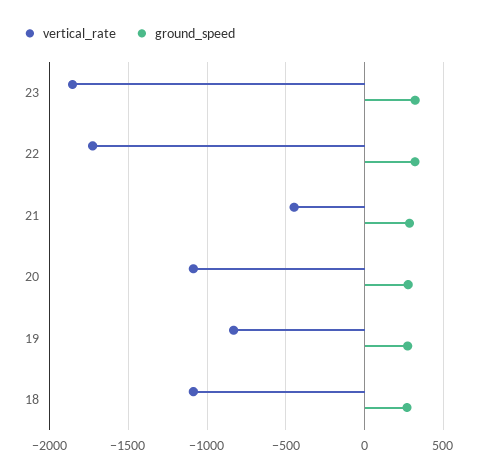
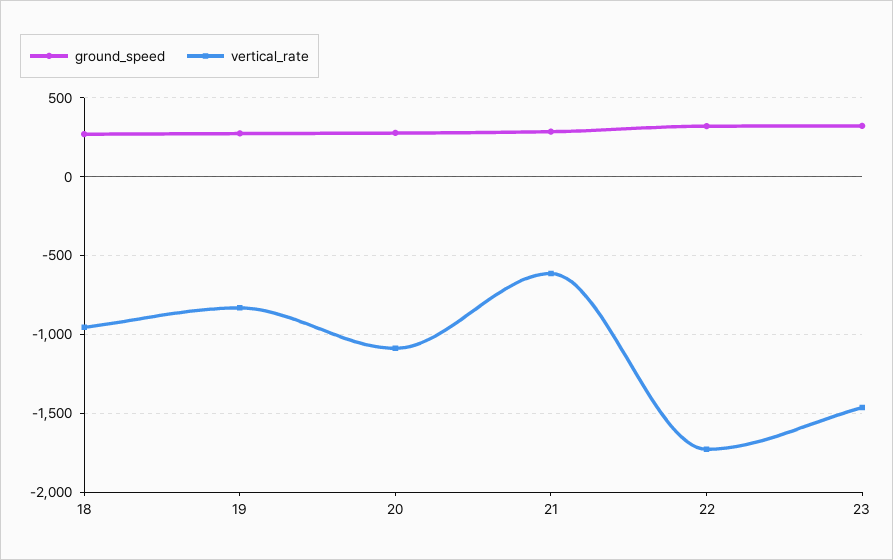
  {
    "vertical_rate": {
-     "23": -1850,
+     "23": -1450,
      "22": -1750,
-     "21": -450,
+     "21": -600,
      "20": -1100,
      "19": -850,
-     "18": -1100
+     "18": -950
    },
    "ground_speed": {
      "23": 300,
      "22": 300,
      "21": 300,
      "20": 300,
      "19": 250,
      "18": 250
    }
  }

